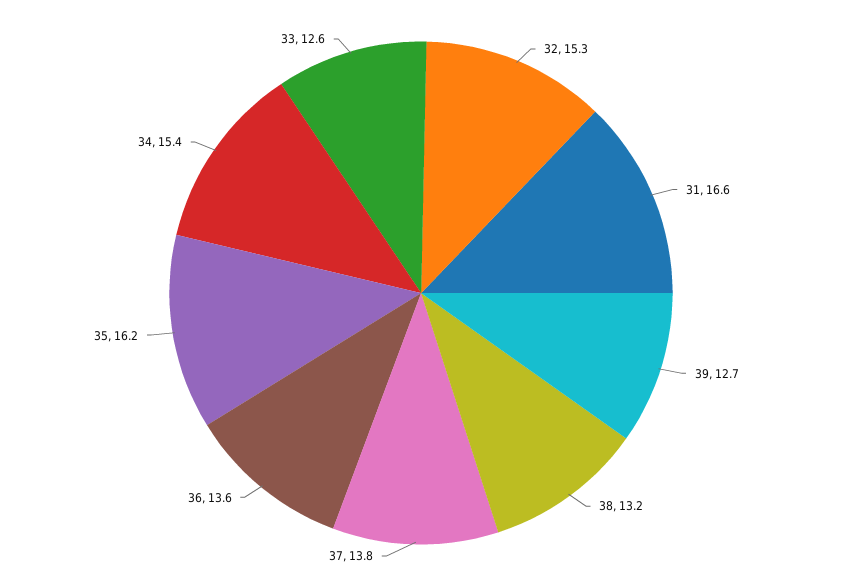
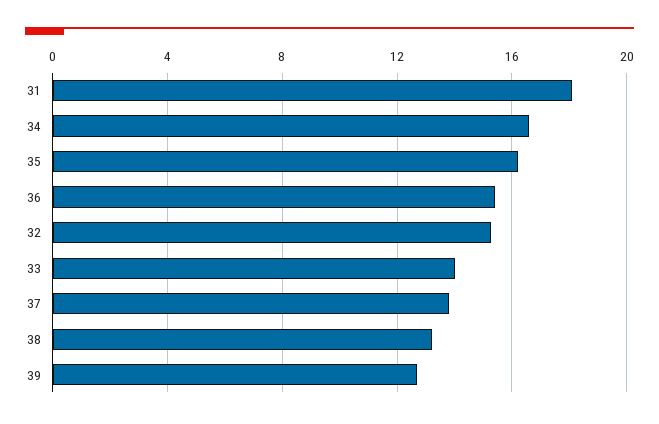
  {
    "32": 15.3,
-   "31": 16.6,
+   "31": 18,
    "39": 12.7,
    "38": 13.2,
    "37": 13.8,
-   "36": 13.6,
+   "36": 15.5,
    "35": 16.2,
-   "34": 15.4,
+   "34": 16.5,
-   "33": 12.6
+   "33": 14
  }

